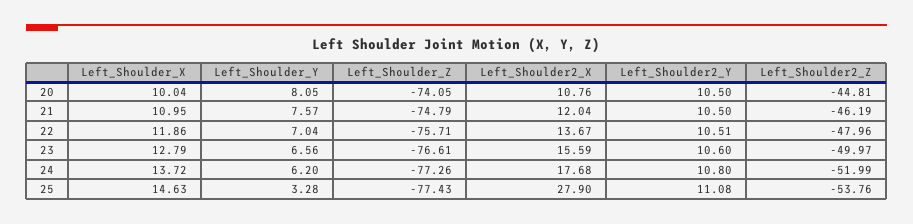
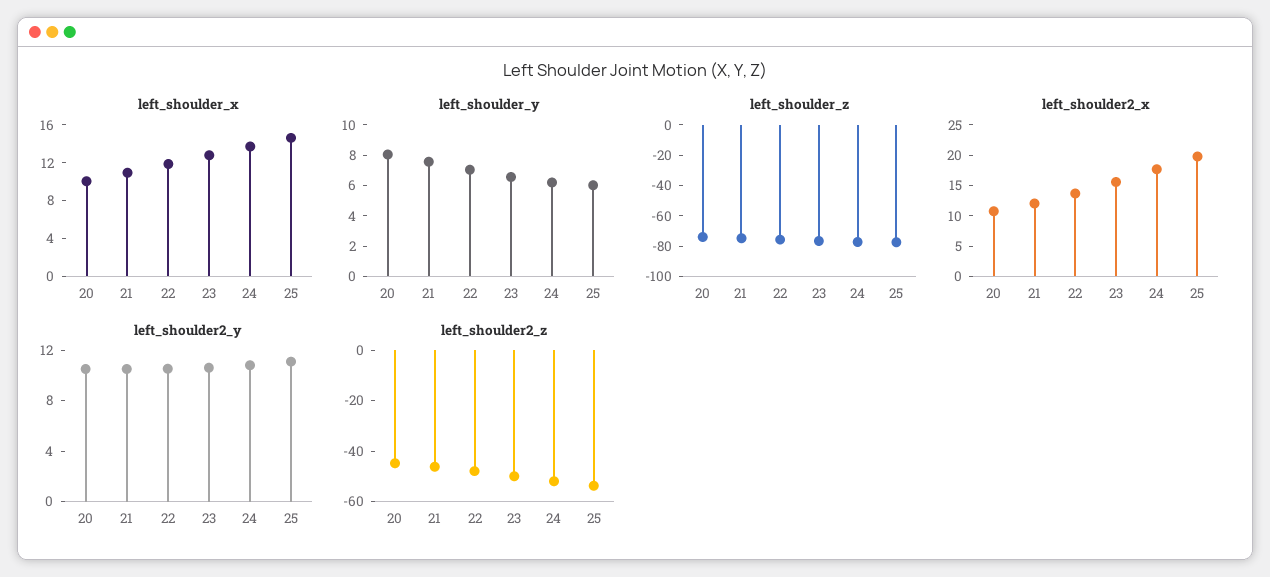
  {
    "Left_Shoulder_X": {
      "20": 10.04,
      "21": 10.95,
      "22": 11.86,
      "23": 12.79,
      "24": 13.72,
      "25": 14.63
    },
    "Left_Shoulder_Y": {
      "20": 8.05,
      "21": 7.57,
      "22": 7.04,
      "23": 6.56,
      "24": 6.2,
-     "25": 3.28
+     "25": 6
    },
    "Left_Shoulder_Z": {
      "20": -74.05,
      "21": -74.79,
      "22": -75.71,
      "23": -76.61,
      "24": -77.26,
      "25": -77.43
    },
    "Left_Shoulder2_X": {
      "20": 10.76,
      "21": 12.04,
      "22": 13.67,
      "23": 15.59,
      "24": 17.68,
-     "25": 27.9
+     "25": 20
    },
    "Left_Shoulder2_Y": {
      "20": 10.5,
      "21": 10.5,
      "22": 10.51,
      "23": 10.6,
      "24": 10.8,
      "25": 11.08
    },
    "Left_Shoulder2_Z": {
      "20": -44.81,
      "21": -46.19,
      "22": -47.96,
      "23": -49.97,
      "24": -51.99,
      "25": -53.76
    }
  }

